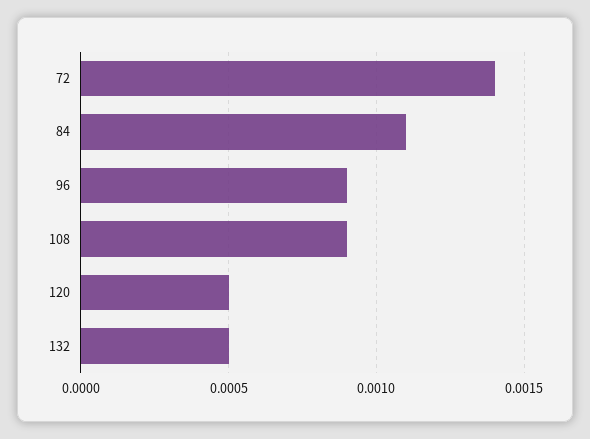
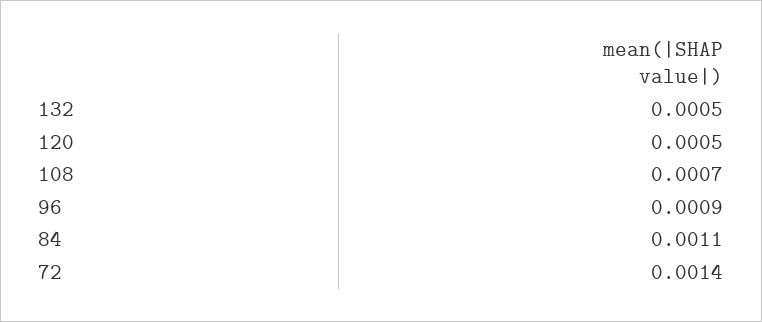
  {
    "72": 0.0014,
    "84": 0.0011,
    "96": 0.0009,
-   "108": 0.0009,
+   "108": 0.0007,
    "120": 0.0005,
    "132": 0.0005
  }

